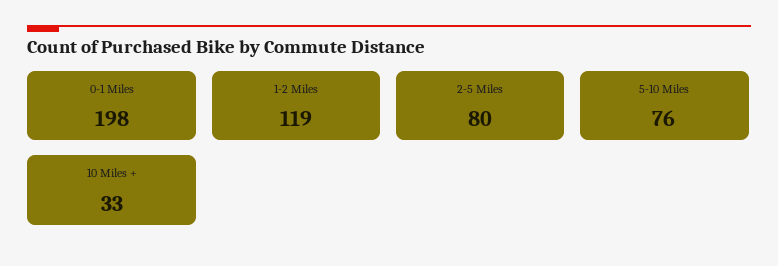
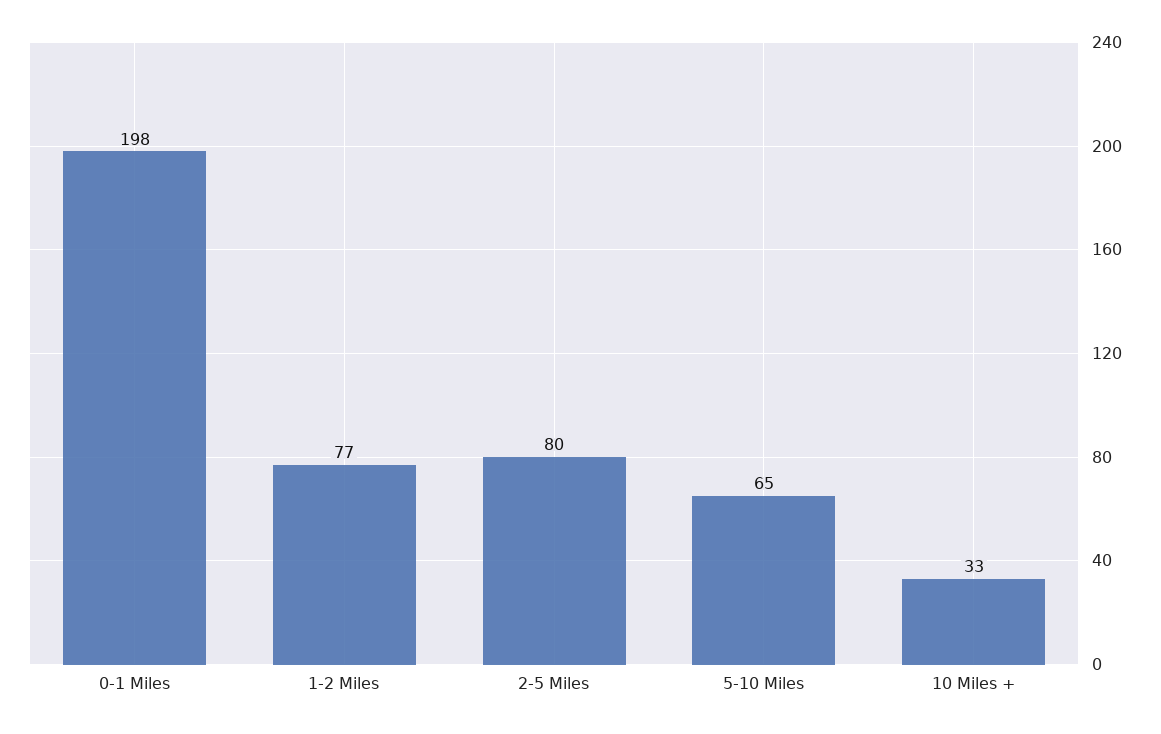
  {
    "0-1 Miles": 198,
-   "1-2 Miles": 119,
+   "1-2 Miles": 77,
    "2-5 Miles": 80,
-   "5-10 Miles": 76,
+   "5-10 Miles": 65,
    "10 Miles +": 33
  }

